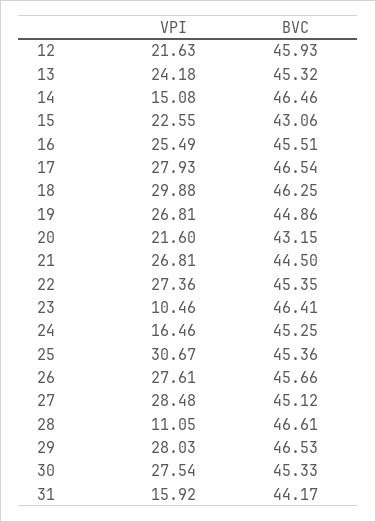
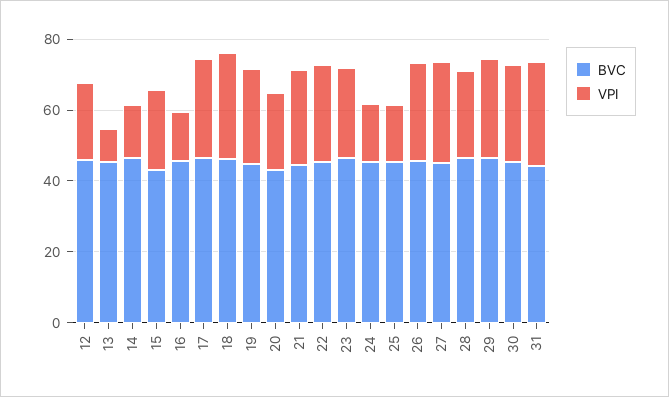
  {
    "VPI": {
      "12": 21.63,
-     "13": 24.18,
+     "13": 10,
      "14": 15.08,
      "15": 22.55,
-     "16": 25.49,
+     "16": 15,
      "17": 27.93,
      "18": 29.88,
      "19": 26.81,
      "20": 21.6,
      "21": 26.81,
      "22": 27.36,
-     "23": 10.46,
+     "23": 25,
      "24": 16.46,
-     "25": 30.67,
+     "25": 15,
      "26": 27.61,
      "27": 28.48,
-     "28": 11.05,
+     "28": 25,
      "29": 28.03,
      "30": 27.54,
-     "31": 15.92
+     "31": 30
    },
    "BVC": {
      "12": 45.93,
      "13": 45.32,
      "14": 46.46,
      "15": 43.06,
      "16": 45.51,
      "17": 46.54,
      "18": 46.25,
      "19": 44.86,
      "20": 43.15,
      "21": 44.5,
      "22": 45.35,
      "23": 46.41,
      "24": 45.25,
      "25": 45.36,
      "26": 45.66,
      "27": 45.12,
      "28": 46.61,
      "29": 46.53,
      "30": 45.33,
      "31": 44.17
    }
  }

